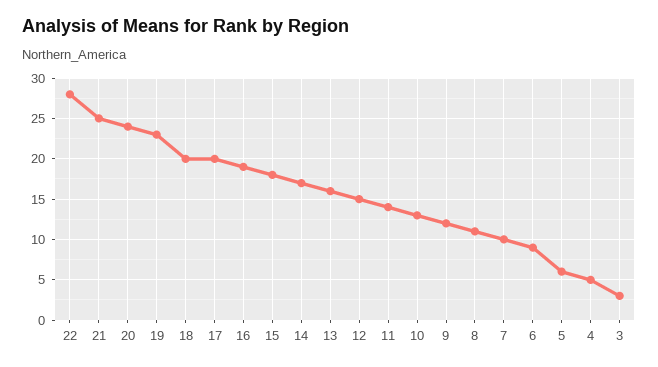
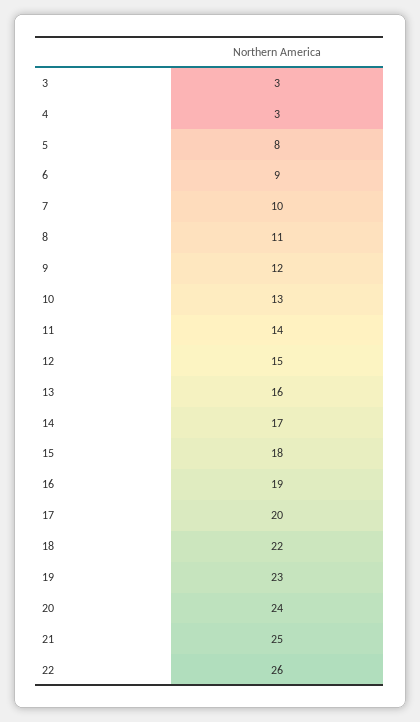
  {
-   "22": 28,
+   "22": 26,
    "21": 25,
    "20": 24,
    "19": 23,
-   "18": 20,
+   "18": 22,
    "17": 20,
    "16": 19,
    "15": 18,
    "14": 17,
    "13": 16,
    "12": 15,
    "11": 14,
    "10": 13,
    "9": 12,
    "8": 11,
    "7": 10,
    "6": 9,
-   "5": 6,
+   "5": 8,
-   "4": 5,
+   "4": 3,
    "3": 3
  }

